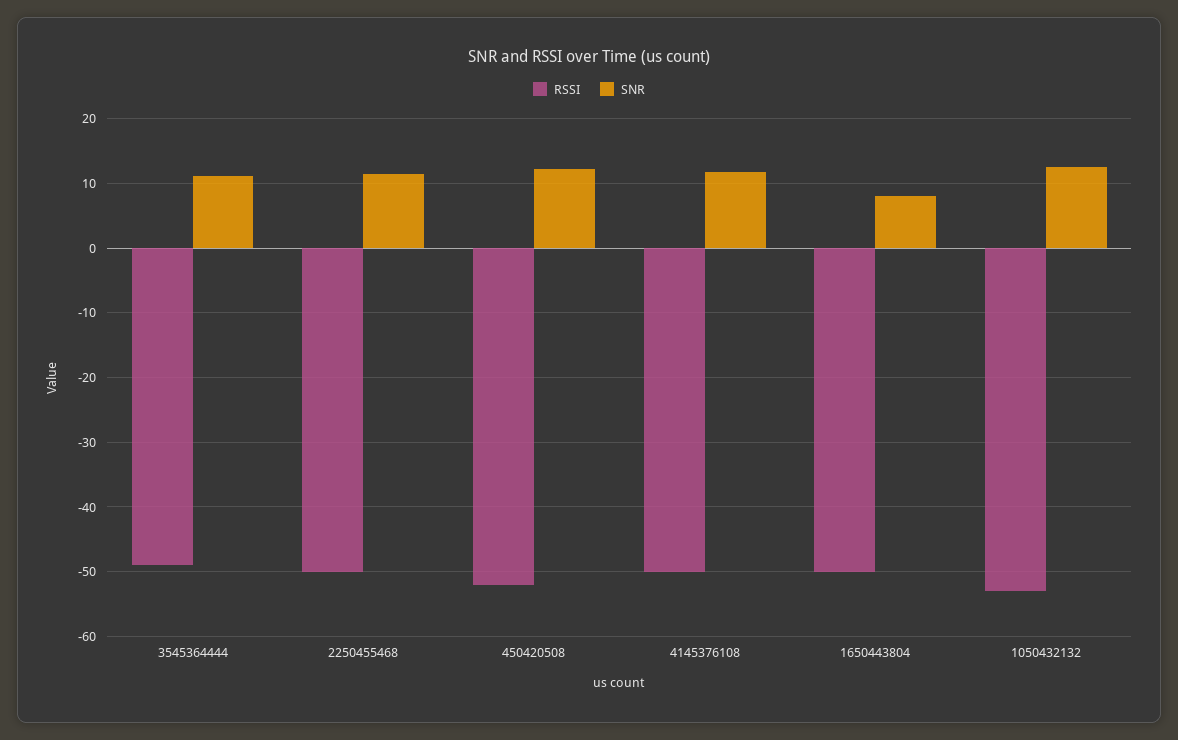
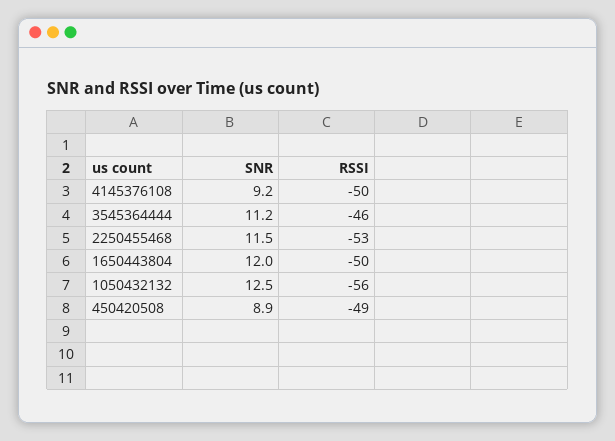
  {
    "RSSI": {
-     "3545364444": -49,
+     "3545364444": -46,
-     "2250455468": -50,
+     "2250455468": -53,
-     "450420508": -52,
+     "450420508": -49,
      "4145376108": -50,
      "1650443804": -50,
-     "1050432132": -53
+     "1050432132": -56
    },
    "SNR": {
      "3545364444": 11.2,
      "2250455468": 11.5,
-     "450420508": 12,
+     "450420508": 8.9,
-     "4145376108": 12,
+     "4145376108": 9.2,
-     "1650443804": 8,
+     "1650443804": 12,
      "1050432132": 12.5
    }
  }

